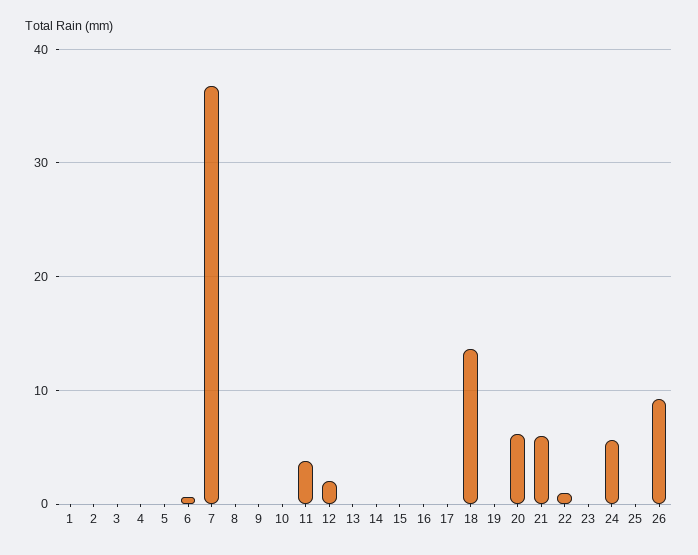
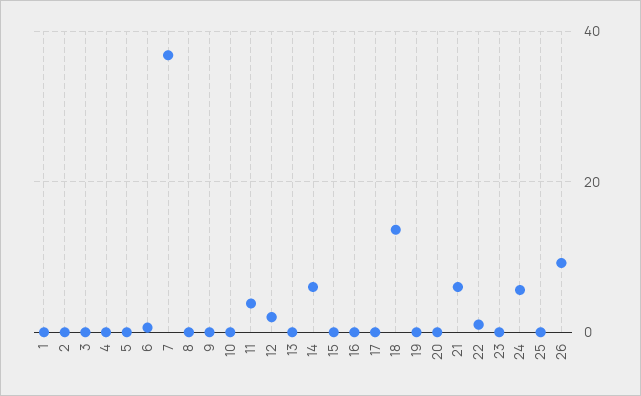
  {
    "1": 0,
    "2": 0,
    "3": 0,
    "4": 0,
    "5": 0,
    "6": 1,
    "7": 37,
    "8": 0,
    "9": 0,
    "10": 0,
    "11": 4,
    "12": 2,
    "13": 0,
-   "14": 0,
+   "14": 6,
    "15": 0,
    "16": 0,
    "17": 0,
    "18": 14,
    "19": 0,
-   "20": 6,
+   "20": 0,
    "21": 6,
    "22": 1,
    "23": 0,
    "24": 6,
    "25": 0,
    "26": 9
  }

